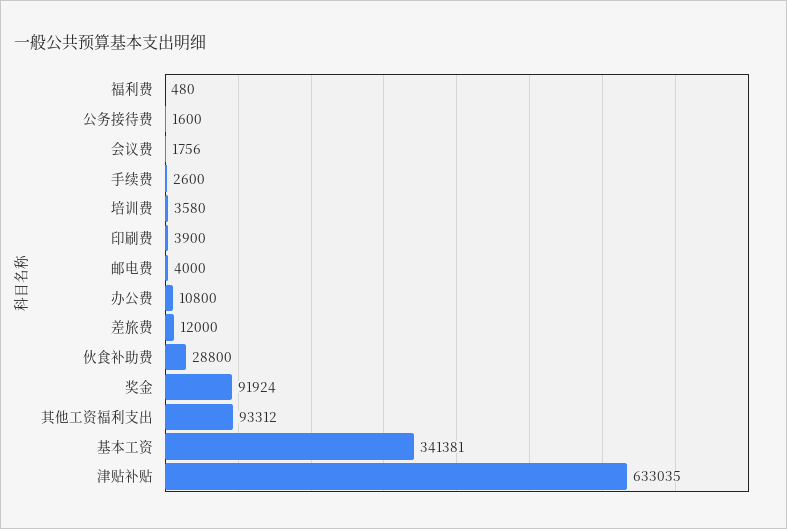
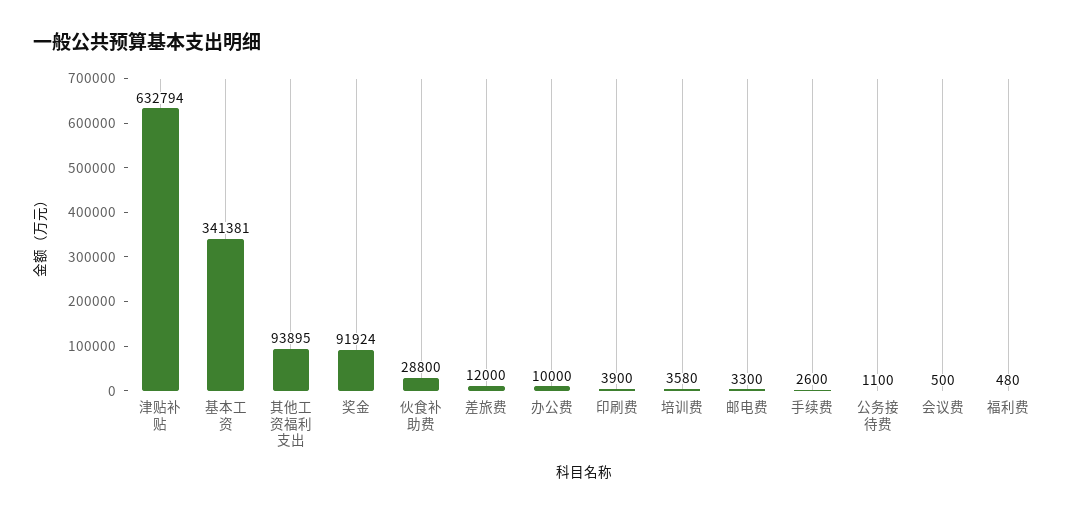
  {
    "福利费": 480,
-   "公务接待费": 1600,
+   "公务接待费": 1100,
-   "会议费": 1756,
+   "会议费": 500,
    "手续费": 2600,
    "培训费": 3580,
    "印刷费": 3900,
-   "邮电费": 4000,
+   "邮电费": 3300,
-   "办公费": 10800,
+   "办公费": 10000,
    "差旅费": 12000,
    "伙食补助费": 28800,
    "奖金": 91924,
-   "其他工资福利支出": 93312,
+   "其他工资福利支出": 93895,
    "基本工资": 341381,
-   "津贴补贴": 633035
+   "津贴补贴": 632794
  }

